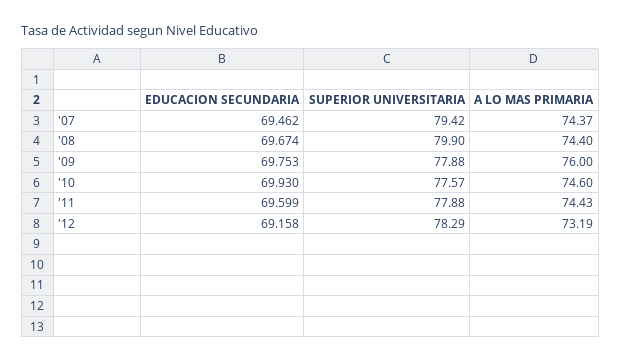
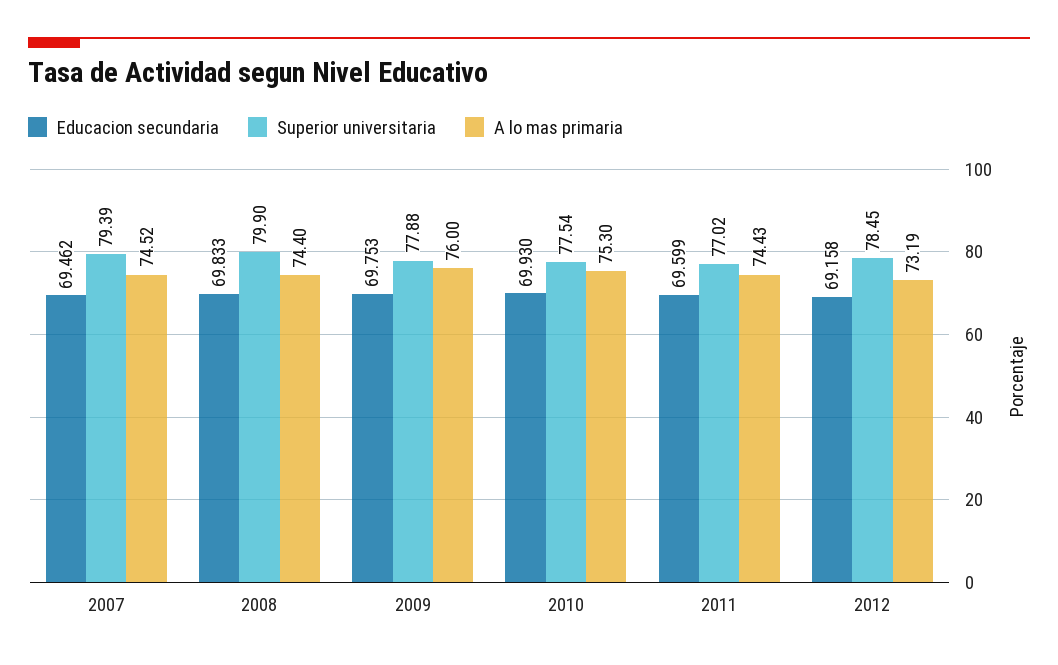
  {
    "EDUCACION SECUNDARIA": {
      "'07": 69.462,
-     "'08": 69.674,
+     "'08": 69.833,
      "'09": 69.753,
      "'10": 69.93,
      "'11": 69.599,
      "'12": 69.158
    },
    "SUPERIOR UNIVERSITARIA": {
-     "'07": 79.42,
+     "'07": 79.39,
      "'08": 79.9,
      "'09": 77.88,
-     "'10": 77.57,
+     "'10": 77.54,
-     "'11": 77.88,
+     "'11": 77.02,
-     "'12": 78.29
+     "'12": 78.45
    },
    "A LO MAS PRIMARIA": {
-     "'07": 74.37,
+     "'07": 74.52,
      "'08": 74.4,
      "'09": 76,
-     "'10": 74.6,
+     "'10": 75.3,
      "'11": 74.43,
      "'12": 73.19
    }
  }

